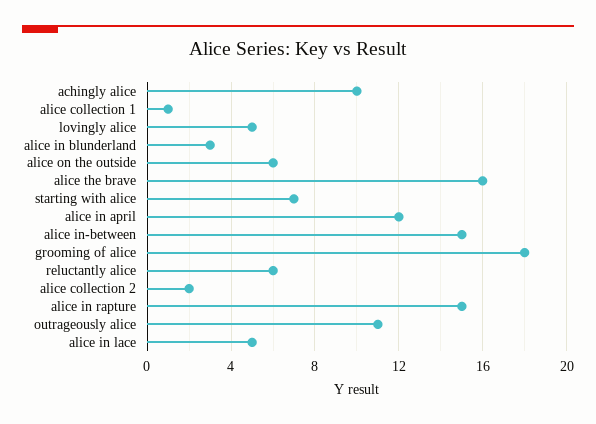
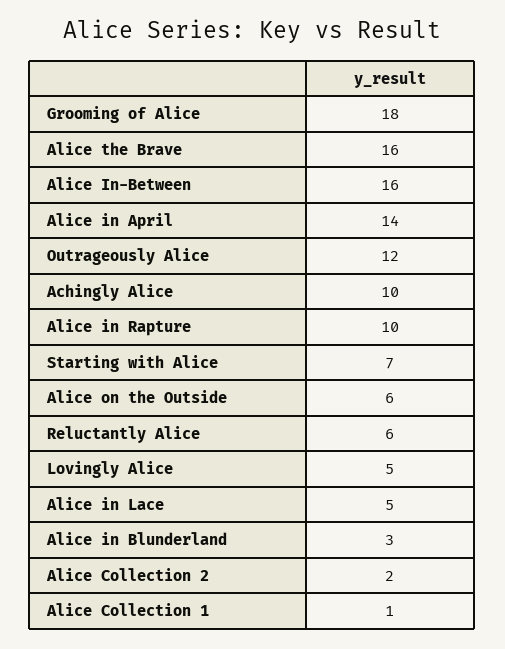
  {
    "achingly alice": 10,
    "alice collection 1": 1,
    "lovingly alice": 5,
    "alice in blunderland": 3,
    "alice on the outside": 6,
    "alice the brave": 16,
    "starting with alice": 7,
-   "alice in april": 12,
+   "alice in april": 14,
-   "alice in-between": 15,
+   "alice in-between": 16,
    "grooming of alice": 18,
    "reluctantly alice": 6,
    "alice collection 2": 2,
-   "alice in rapture": 15,
+   "alice in rapture": 10,
-   "outrageously alice": 11,
+   "outrageously alice": 12,
    "alice in lace": 5
  }

